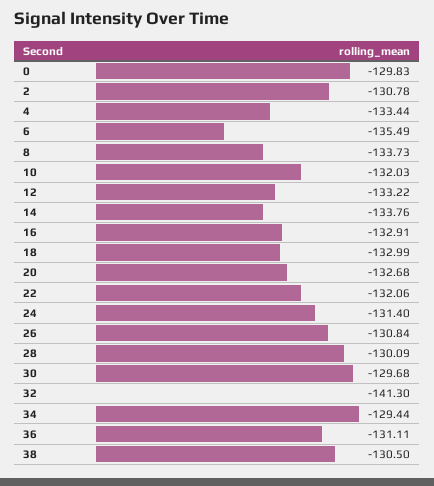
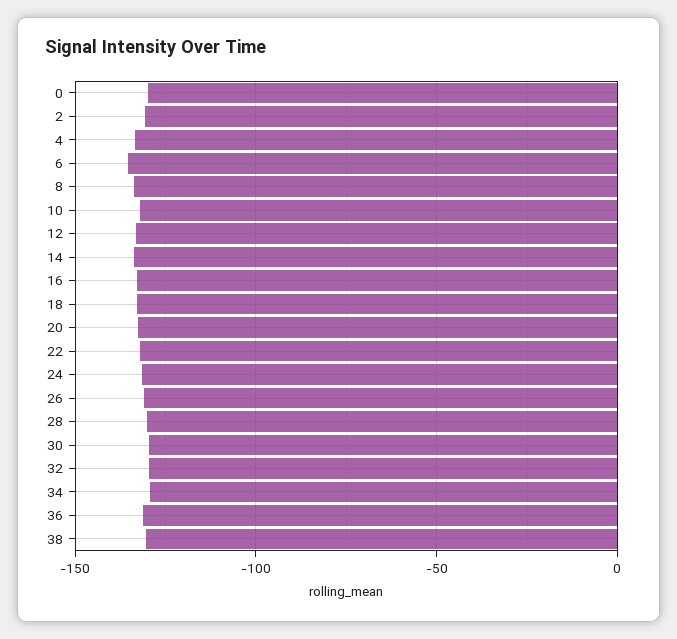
  {
    "0": -129.83,
    "2": -130.78,
    "4": -133.44,
    "6": -135.49,
    "8": -133.73,
    "10": -132.03,
    "12": -133.22,
    "14": -133.76,
    "16": -132.91,
    "18": -132.99,
    "20": -132.68,
    "22": -132.06,
    "24": -131.4,
    "26": -130.84,
    "28": -130.09,
    "30": -129.68,
-   "32": -141.3,
+   "32": -130,
    "34": -129.44,
    "36": -131.11,
    "38": -130.5
  }

